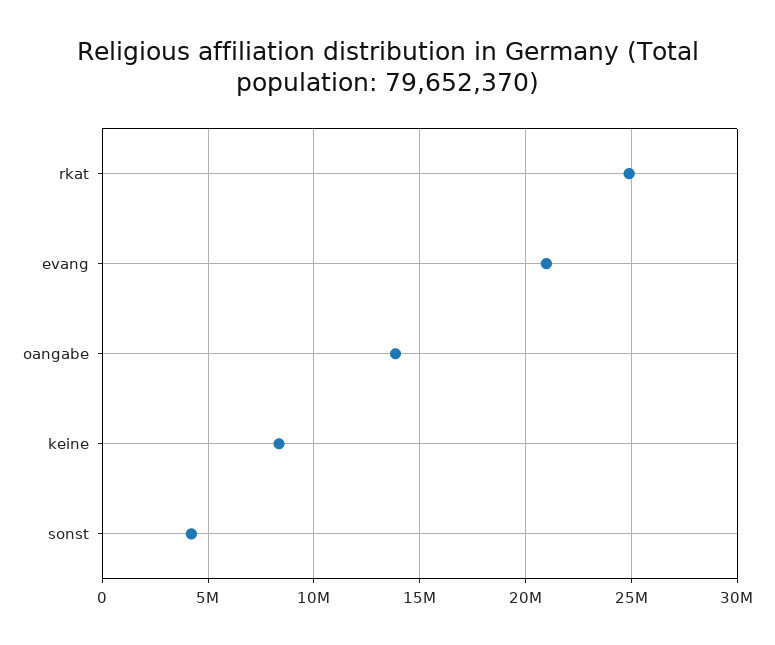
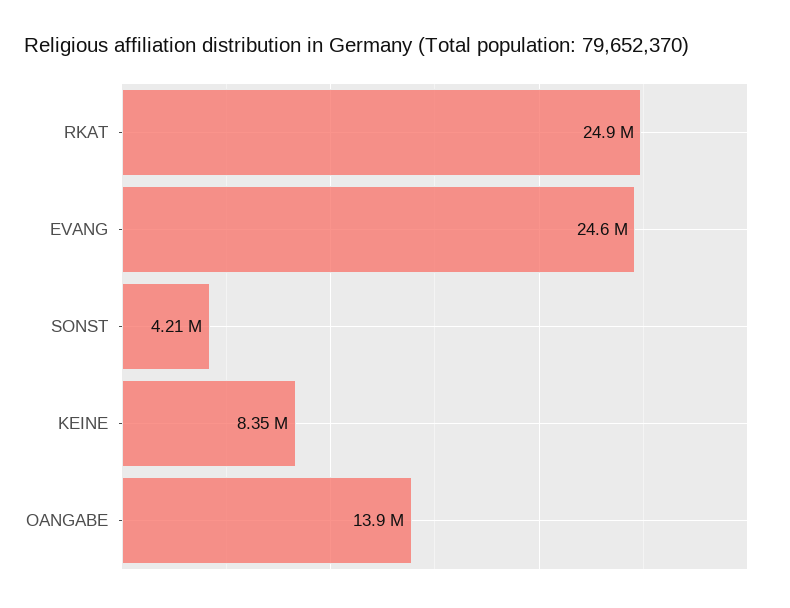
  {
    "rkat": 24900000,
-   "evang": 21000000,
+   "evang": 24600000,
    "oangabe": 13900000,
    "keine": 8350000,
    "sonst": 4210000
  }

